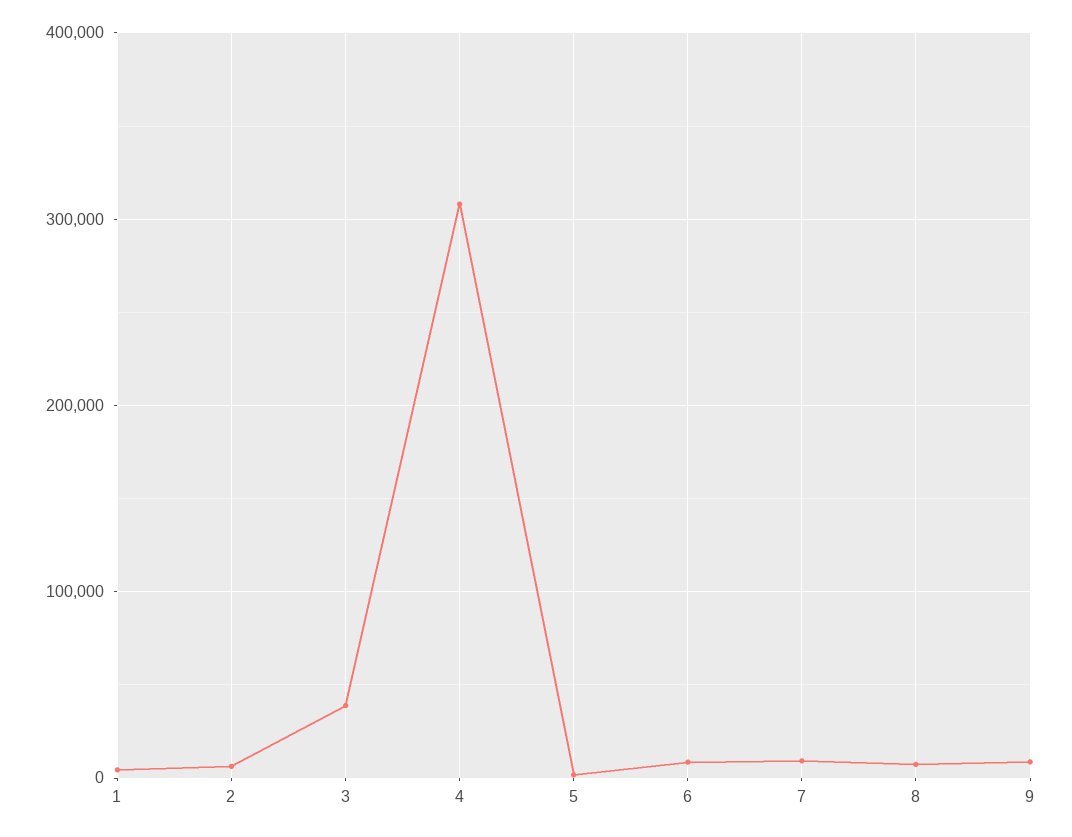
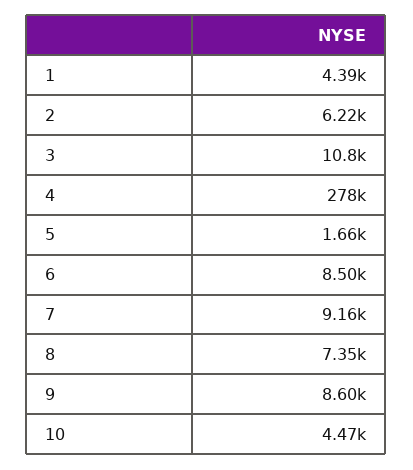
  {
    "1": 4390,
    "2": 6220,
-   "3": 40000,
+   "3": 10800,
-   "4": 310000,
+   "4": 278000,
    "5": 1660,
    "6": 8500,
    "7": 9160,
    "8": 7350,
-   "9": 8600
+   "9": 8600,
+   "10": 4470
  }

